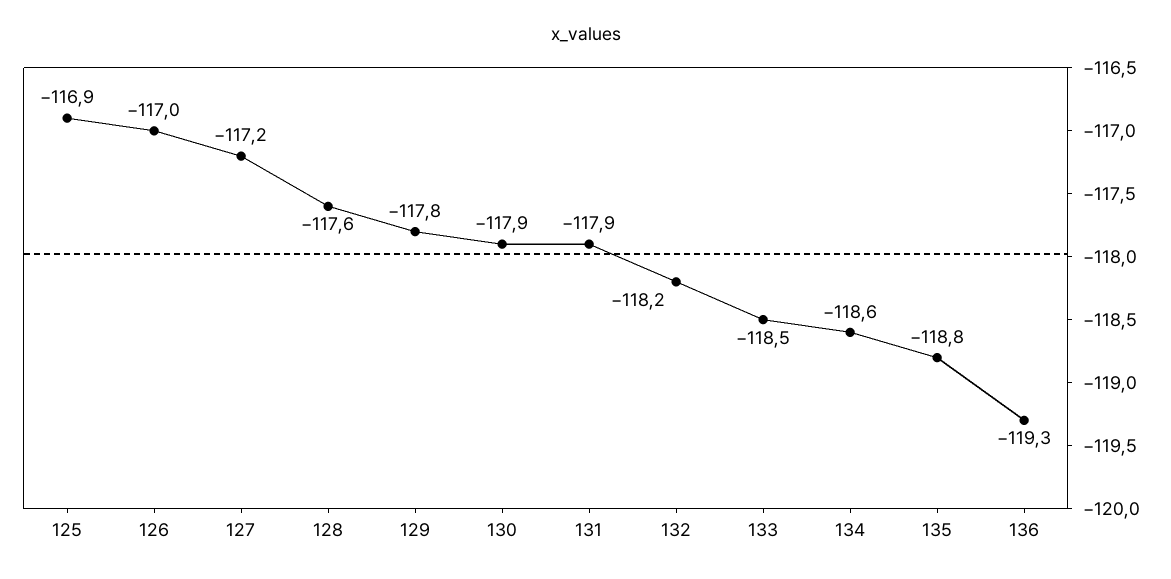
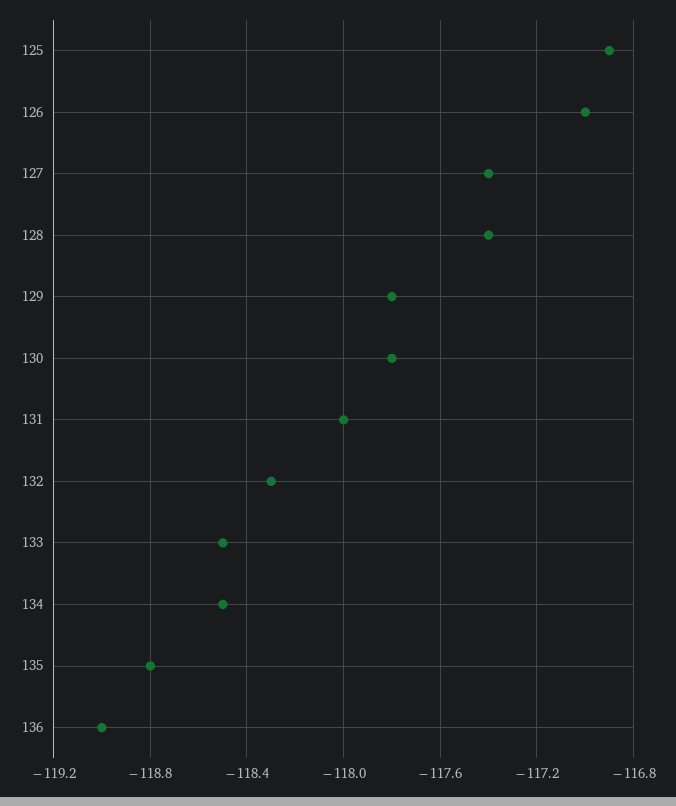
  {
    "125": -116.9,
    "126": -117,
-   "127": -117.2,
+   "127": -117.4,
-   "128": -117.6,
+   "128": -117.4,
    "129": -117.8,
-   "130": -117.9,
+   "130": -117.8,
-   "131": -117.9,
+   "131": -118,
-   "132": -118.2,
+   "132": -118.3,
    "133": -118.5,
-   "134": -118.6,
+   "134": -118.5,
    "135": -118.8,
-   "136": -119.3
+   "136": -119
  }

